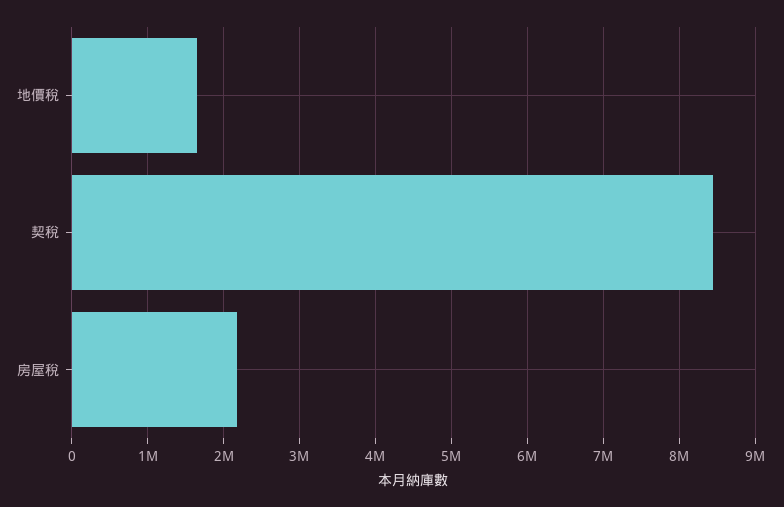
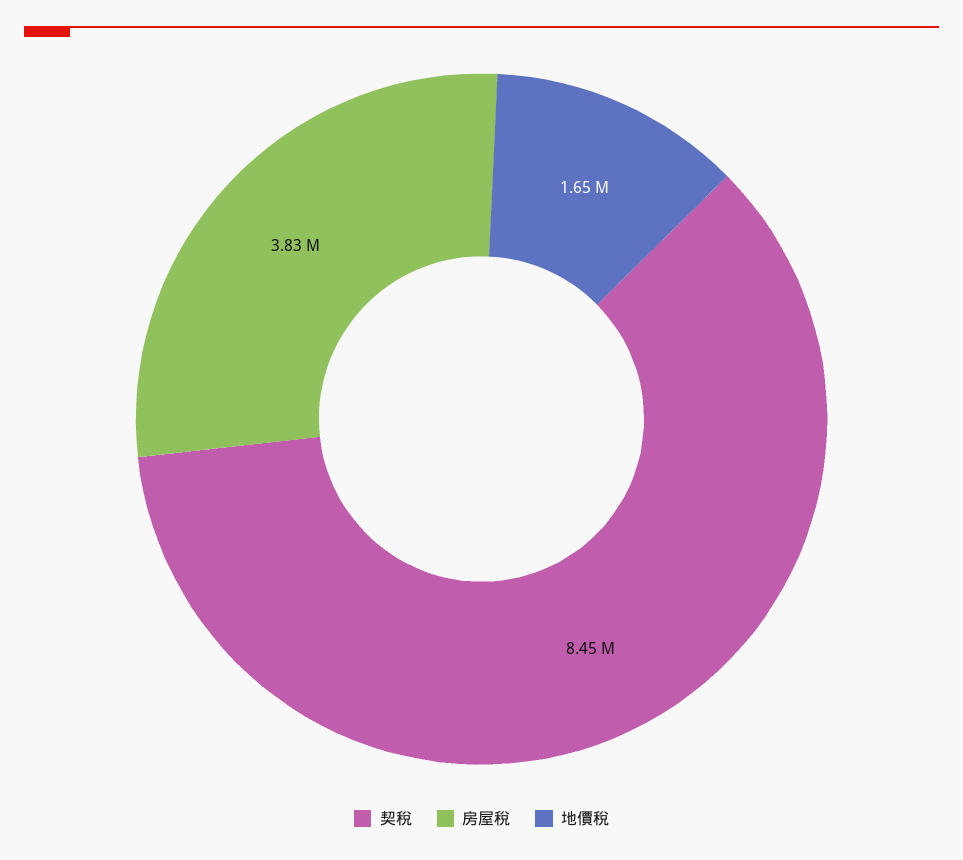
  {
    "地價稅": 1650000,
    "契稅": 8450000,
-   "房屋稅": 2200000
+   "房屋稅": 3830000
  }

